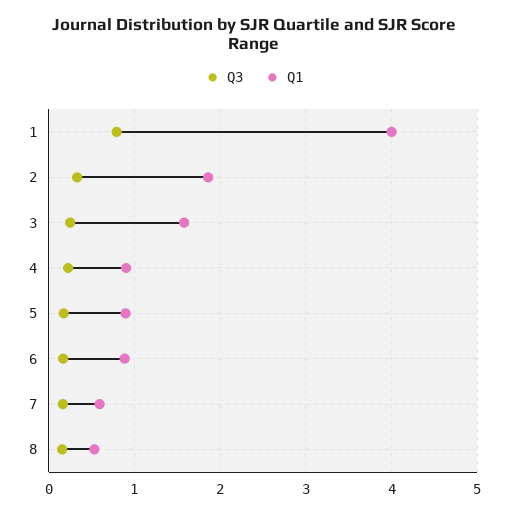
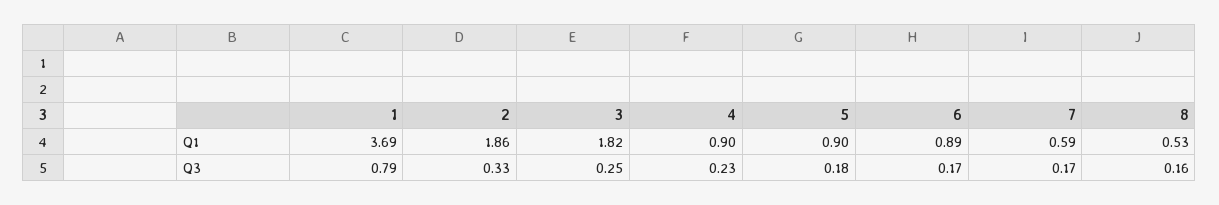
  {
    "Q3": {
      "1": 0.79,
      "2": 0.33,
      "3": 0.25,
      "4": 0.23,
      "5": 0.18,
      "6": 0.17,
      "7": 0.17,
      "8": 0.16
    },
    "Q1": {
-     "1": 4,
+     "1": 3.69,
      "2": 1.86,
-     "3": 1.6,
+     "3": 1.82,
      "4": 0.9,
      "5": 0.9,
      "6": 0.89,
      "7": 0.59,
      "8": 0.53
    }
  }

